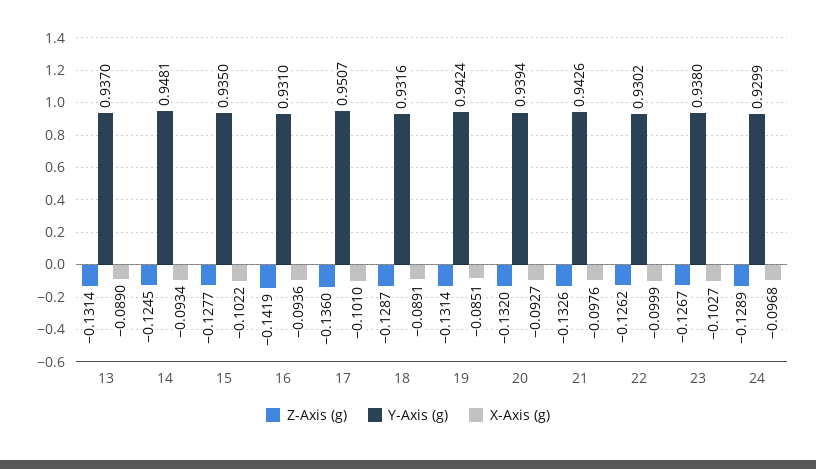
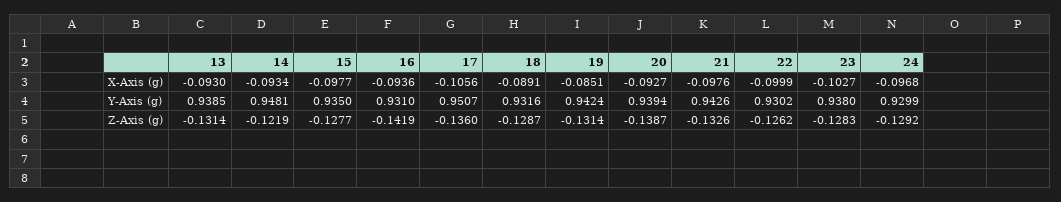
  {
    "Z-Axis (g)": {
      "13": -0.1314,
-     "14": -0.1245,
+     "14": -0.1219,
      "15": -0.1277,
      "16": -0.1419,
      "17": -0.136,
      "18": -0.1287,
      "19": -0.1314,
-     "20": -0.132,
+     "20": -0.1387,
      "21": -0.1326,
      "22": -0.1262,
-     "23": -0.1267,
+     "23": -0.1283,
-     "24": -0.1289
+     "24": -0.1292
    },
    "Y-Axis (g)": {
-     "13": 0.937,
+     "13": 0.9385,
      "14": 0.9481,
      "15": 0.935,
      "16": 0.931,
      "17": 0.9507,
      "18": 0.9316,
      "19": 0.9424,
      "20": 0.9394,
      "21": 0.9426,
      "22": 0.9302,
      "23": 0.938,
      "24": 0.9299
    },
    "X-Axis (g)": {
-     "13": -0.089,
+     "13": -0.093,
      "14": -0.0934,
-     "15": -0.1022,
+     "15": -0.0977,
      "16": -0.0936,
-     "17": -0.101,
+     "17": -0.1056,
      "18": -0.0891,
      "19": -0.0851,
      "20": -0.0927,
      "21": -0.0976,
      "22": -0.0999,
      "23": -0.1027,
      "24": -0.0968
    }
  }

